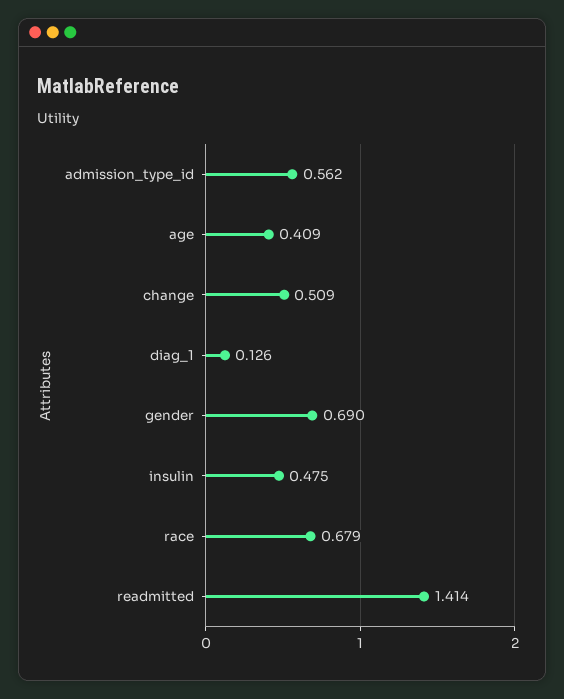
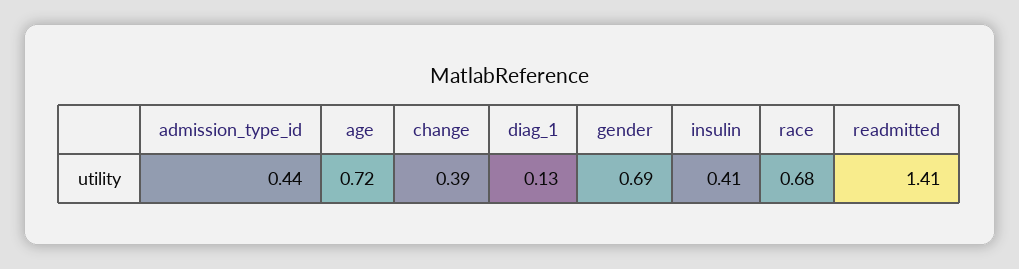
  {
-   "admission_type_id": 0.562,
+   "admission_type_id": 0.44,
-   "age": 0.409,
+   "age": 0.72,
-   "change": 0.509,
+   "change": 0.39,
    "diag_1": 0.126,
    "gender": 0.69,
-   "insulin": 0.475,
+   "insulin": 0.41,
    "race": 0.679,
    "readmitted": 1.414
  }

